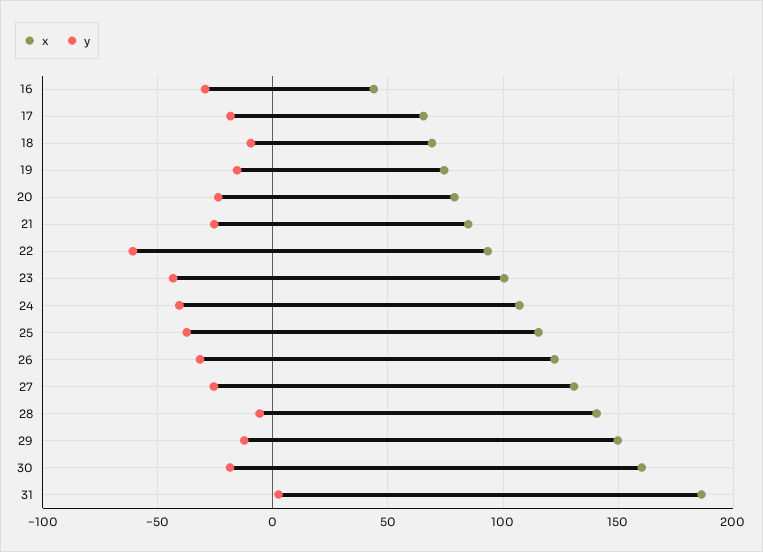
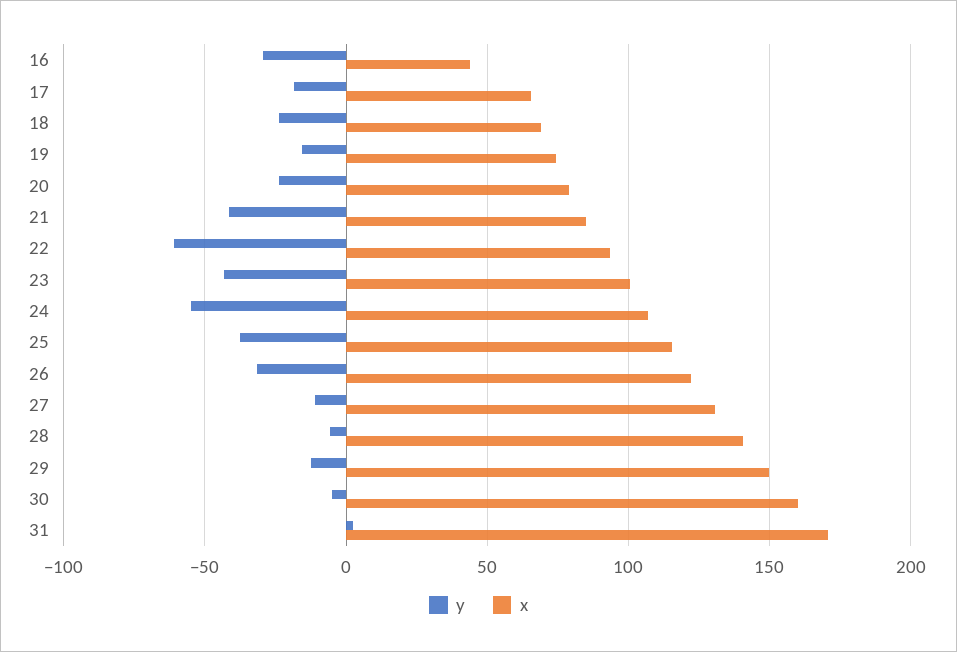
  {
    "x": {
      "16": 45,
      "17": 65,
      "18": 70,
      "19": 75,
      "20": 80,
      "21": 85,
      "22": 95,
      "23": 100,
      "24": 105,
      "25": 115,
      "26": 120,
      "27": 130,
      "28": 140,
      "29": 150,
      "30": 160,
-     "31": 185
+     "31": 170
    },
    "y": {
      "16": -30,
      "17": -20,
-     "18": -10,
+     "18": -25,
      "19": -15,
      "20": -25,
-     "21": -25,
+     "21": -40,
      "22": -60,
      "23": -45,
-     "24": -40,
+     "24": -55,
      "25": -40,
      "26": -30,
-     "27": -25,
+     "27": -10,
      "28": -5,
      "29": -15,
-     "30": -20,
+     "30": -5,
      "31": 0
    }
  }

